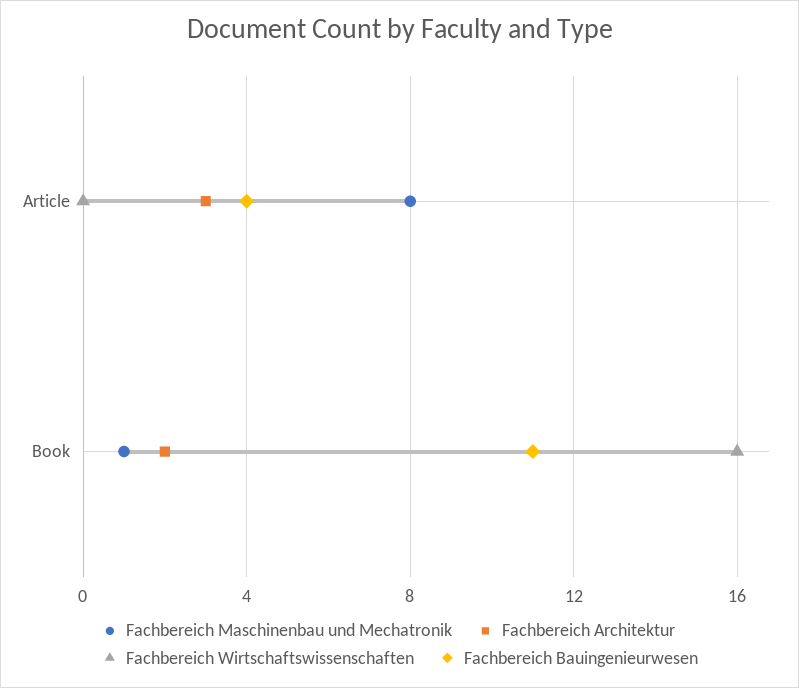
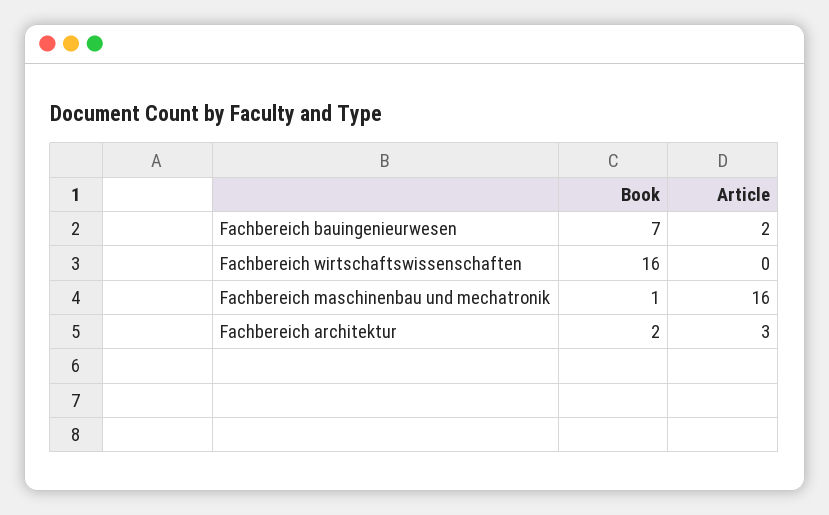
  {
    "Fachbereich Maschinenbau und Mechatronik": {
-     "Article": 8,
+     "Article": 16,
      "Book": 1
    },
    "Fachbereich Architektur": {
      "Article": 3,
      "Book": 2
    },
    "Fachbereich Wirtschaftswissenschaften": {
      "Article": 0,
      "Book": 16
    },
    "Fachbereich Bauingenieurwesen": {
-     "Article": 4,
+     "Article": 2,
-     "Book": 11
+     "Book": 7
    }
  }

